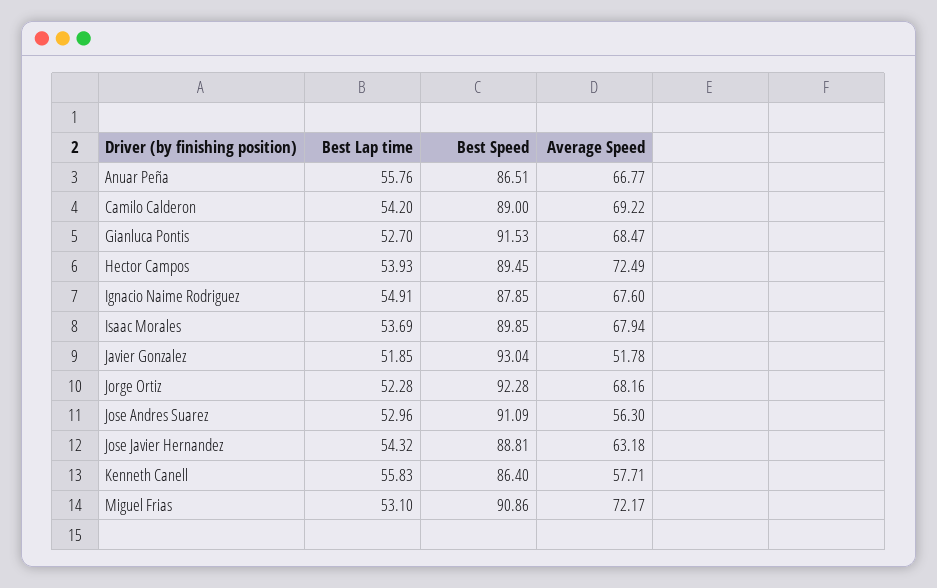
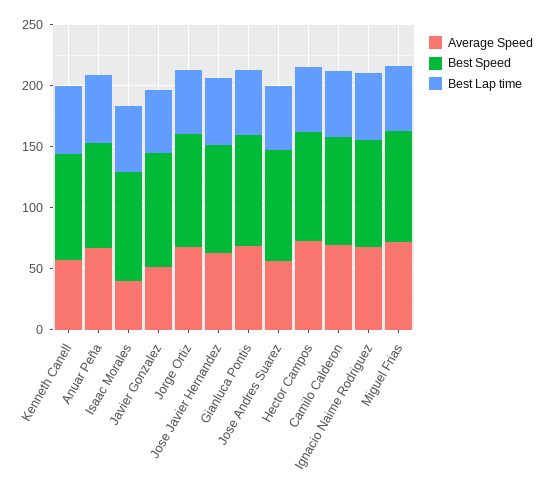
  {
    "Best Lap time": {
      "Anuar Peña": 55.76,
      "Camilo Calderon": 54.2,
      "Gianluca Pontis": 52.7,
      "Hector Campos": 53.93,
      "Ignacio Naime Rodriguez": 54.91,
      "Isaac Morales": 53.69,
      "Javier Gonzalez": 51.85,
      "Jorge Ortiz": 52.28,
      "Jose Andres Suarez": 52.96,
      "Jose Javier Hernandez": 54.32,
      "Kenneth Canell": 55.83,
      "Miguel Frias": 53.1
    },
    "Best Speed": {
      "Anuar Peña": 86.51,
      "Camilo Calderon": 89,
      "Gianluca Pontis": 91.53,
      "Hector Campos": 89.45,
      "Ignacio Naime Rodriguez": 87.85,
      "Isaac Morales": 89.85,
      "Javier Gonzalez": 93.04,
      "Jorge Ortiz": 92.28,
      "Jose Andres Suarez": 91.09,
      "Jose Javier Hernandez": 88.81,
      "Kenneth Canell": 86.4,
      "Miguel Frias": 90.86
    },
    "Average Speed": {
      "Anuar Peña": 66.77,
      "Camilo Calderon": 69.22,
      "Gianluca Pontis": 68.47,
      "Hector Campos": 72.49,
      "Ignacio Naime Rodriguez": 67.6,
-     "Isaac Morales": 67.94,
+     "Isaac Morales": 40,
      "Javier Gonzalez": 51.78,
      "Jorge Ortiz": 68.16,
      "Jose Andres Suarez": 56.3,
      "Jose Javier Hernandez": 63.18,
      "Kenneth Canell": 57.71,
      "Miguel Frias": 72.17
    }
  }

